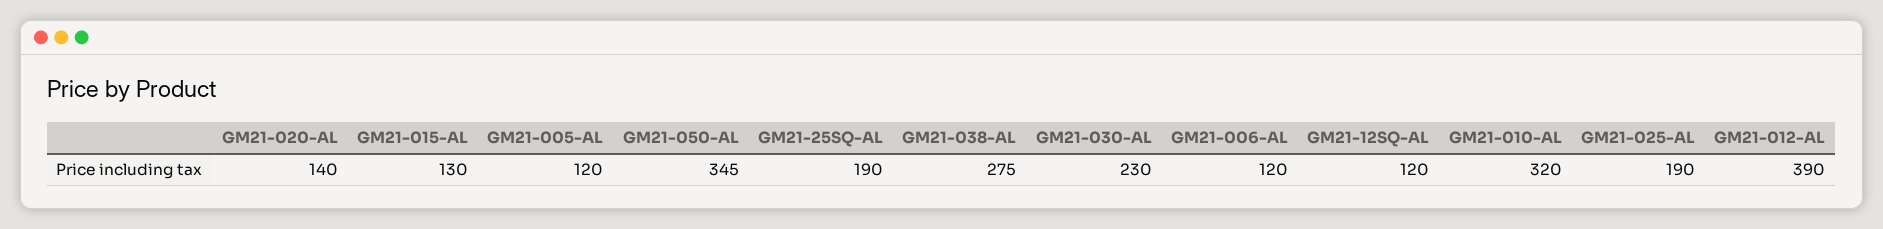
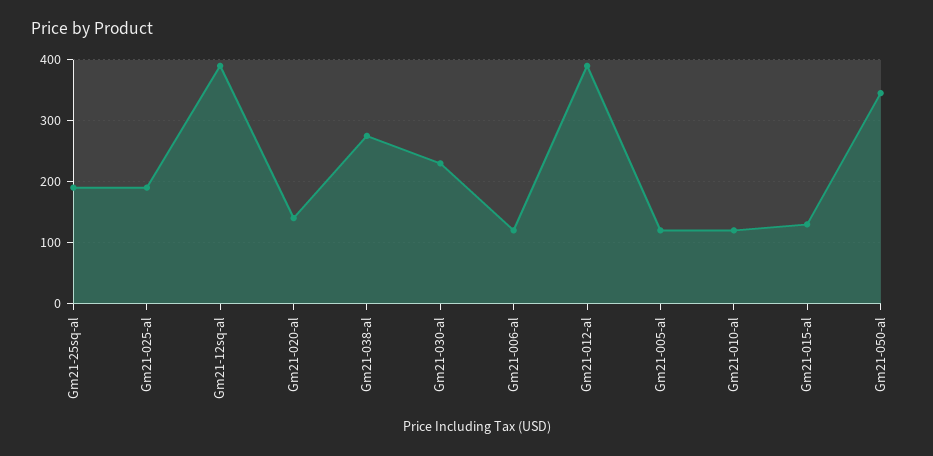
  {
    "GM21-020-AL": 140,
    "GM21-015-AL": 130,
    "GM21-005-AL": 120,
    "GM21-050-AL": 345,
    "GM21-25SQ-AL": 190,
    "GM21-038-AL": 275,
    "GM21-030-AL": 230,
    "GM21-006-AL": 120,
-   "GM21-12SQ-AL": 120,
+   "GM21-12SQ-AL": 390,
-   "GM21-010-AL": 320,
+   "GM21-010-AL": 120,
    "GM21-025-AL": 190,
    "GM21-012-AL": 390
  }

